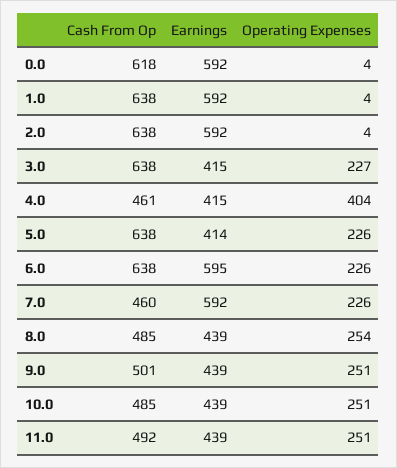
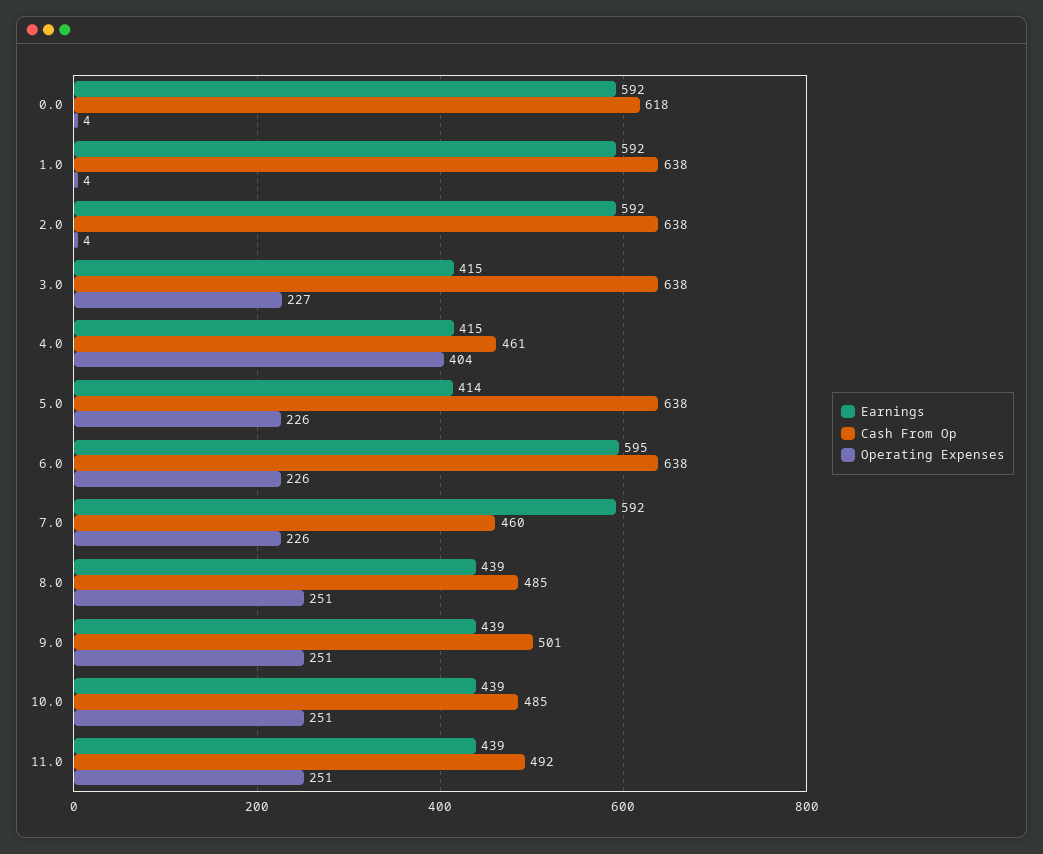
  {
    "Cash From Op": {
      "0.0": 618,
      "1.0": 638,
      "2.0": 638,
      "3.0": 638,
      "4.0": 461,
      "5.0": 638,
      "6.0": 638,
      "7.0": 460,
      "8.0": 485,
      "9.0": 501,
      "10.0": 485,
      "11.0": 492
    },
    "Earnings": {
      "0.0": 592,
      "1.0": 592,
      "2.0": 592,
      "3.0": 415,
      "4.0": 415,
      "5.0": 414,
      "6.0": 595,
      "7.0": 592,
      "8.0": 439,
      "9.0": 439,
      "10.0": 439,
      "11.0": 439
    },
    "Operating Expenses": {
      "0.0": 4,
      "1.0": 4,
      "2.0": 4,
      "3.0": 227,
      "4.0": 404,
      "5.0": 226,
      "6.0": 226,
      "7.0": 226,
-     "8.0": 254,
+     "8.0": 251,
      "9.0": 251,
      "10.0": 251,
      "11.0": 251
    }
  }

